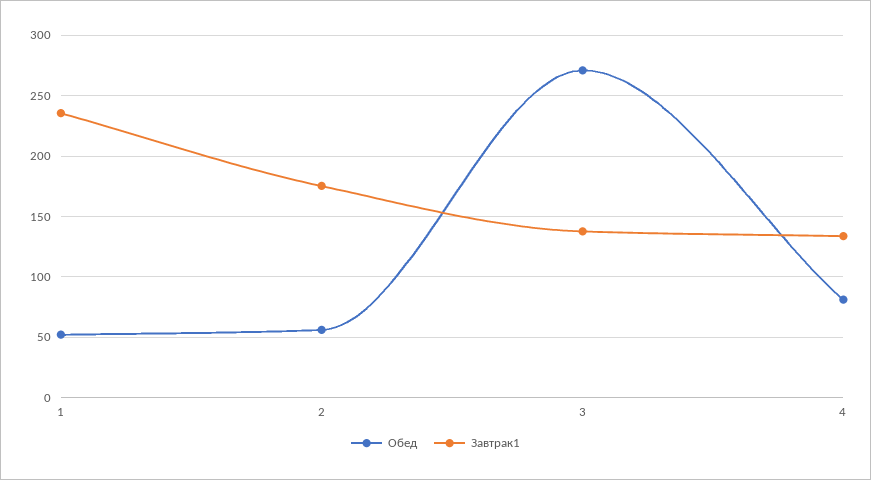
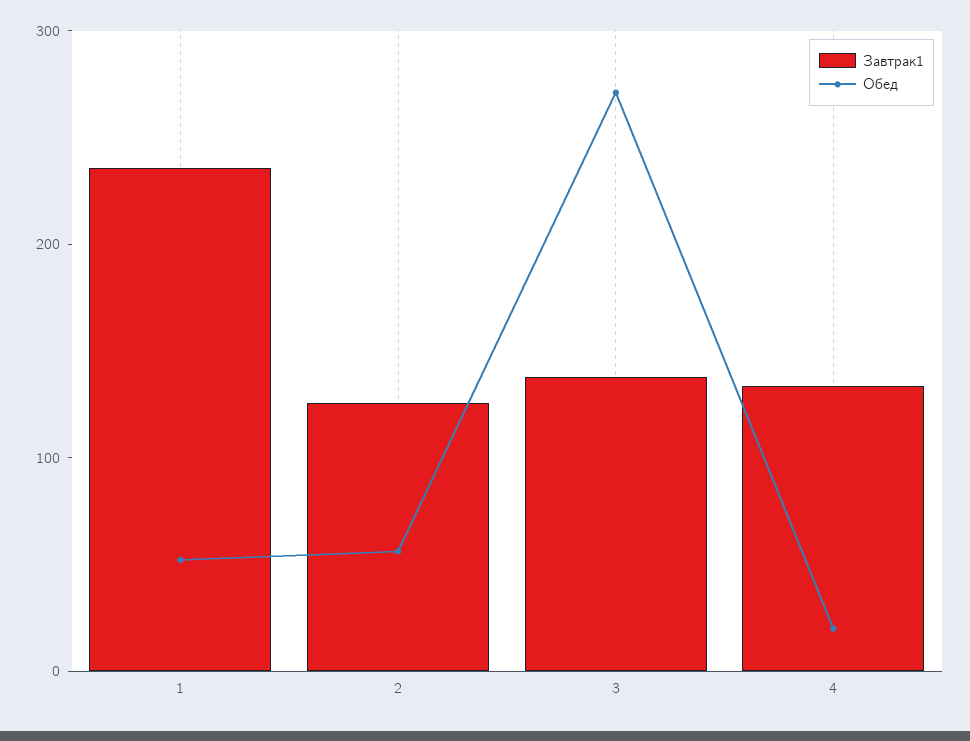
  {
    "Обед": {
      "1": 50,
      "2": 55,
      "3": 270,
-     "4": 80
+     "4": 20
    },
    "Завтрак1": {
      "1": 235,
-     "2": 175,
+     "2": 120,
      "3": 140,
      "4": 135
    }
  }

